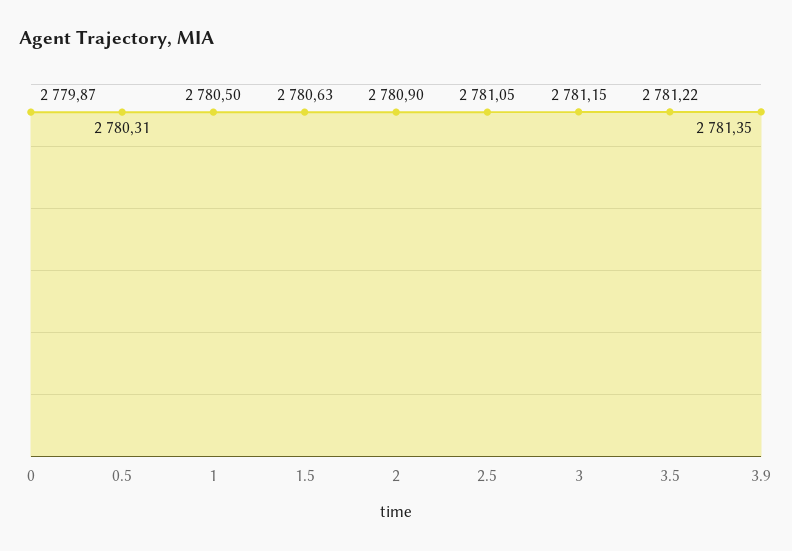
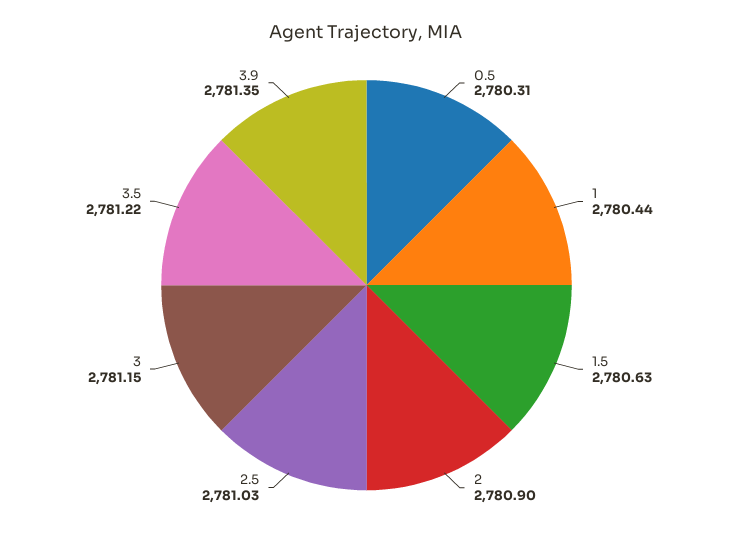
  {
-   "0": 2779.87,
    "0.5": 2780.31,
-   "1": 2780.5,
+   "1": 2780.44,
    "1.5": 2780.63,
    "2": 2780.9,
-   "2.5": 2781.05,
+   "2.5": 2781.03,
    "3": 2781.15,
    "3.5": 2781.22,
    "3.9": 2781.35
  }

